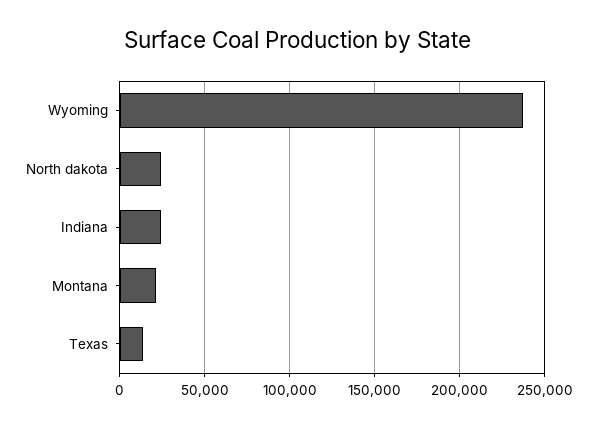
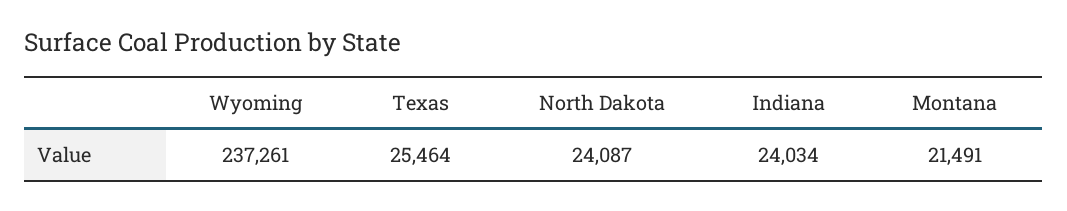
  {
    "Wyoming": 237261,
    "North dakota": 24087,
    "Indiana": 24034,
    "Montana": 21491,
-   "Texas": 15000
+   "Texas": 25464
  }

